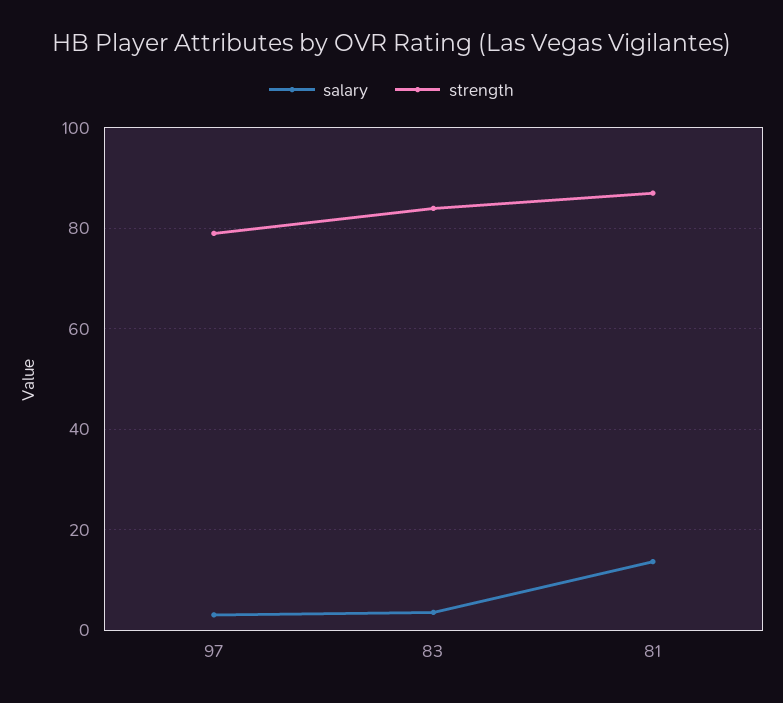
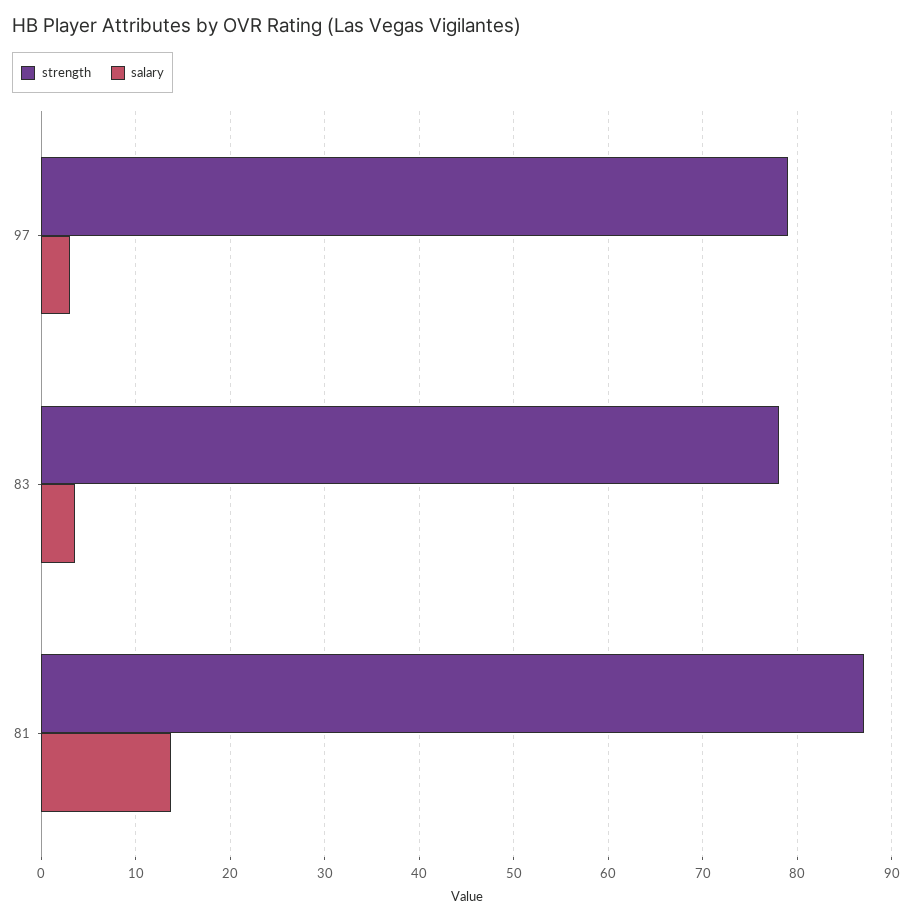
  {
    "salary": {
      "97": 3,
      "83": 4,
      "81": 14
    },
    "strength": {
      "97": 79,
-     "83": 84,
+     "83": 78,
      "81": 87
    }
  }

